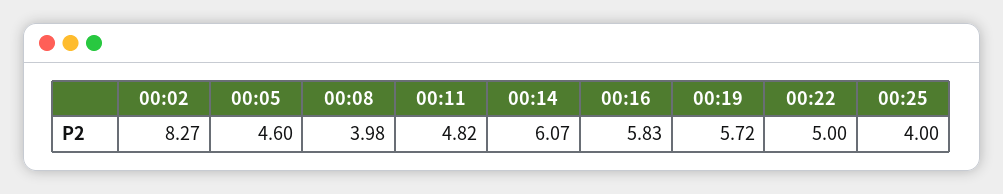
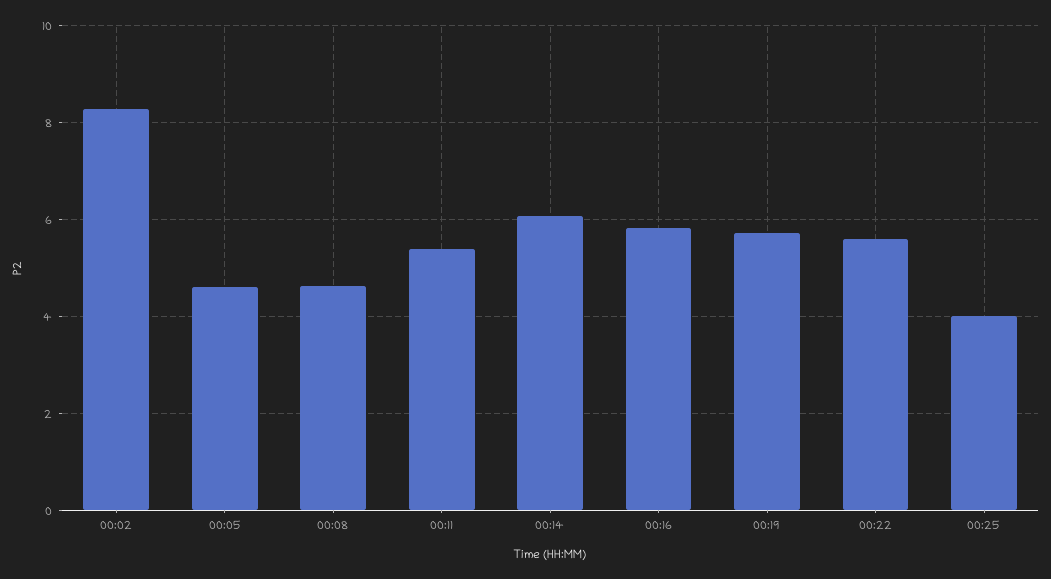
  {
    "00:02": 8.27,
    "00:05": 4.6,
-   "00:08": 3.98,
+   "00:08": 4.6,
-   "00:11": 4.82,
+   "00:11": 5.4,
    "00:14": 6.07,
    "00:16": 5.83,
    "00:19": 5.72,
-   "00:22": 5,
+   "00:22": 5.6,
    "00:25": 4
  }

